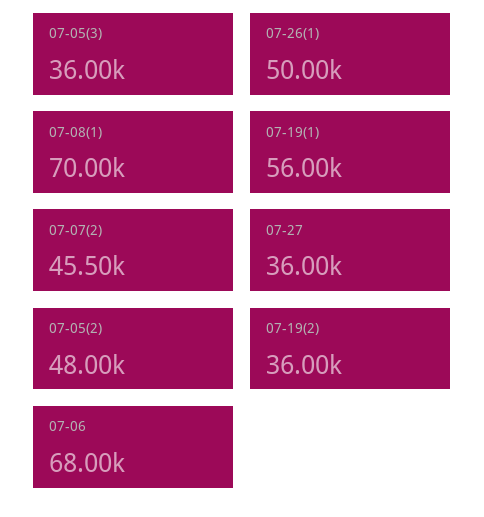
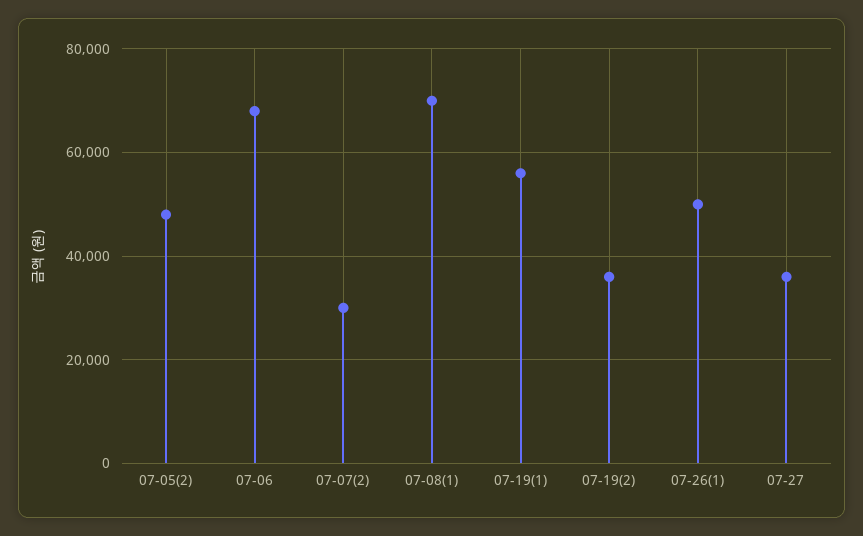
  {
-   "07-05(3)": 36000,
    "07-26(1)": 50000,
    "07-08(1)": 70000,
    "07-19(1)": 56000,
-   "07-07(2)": 45500,
+   "07-07(2)": 30000,
    "07-27": 36000,
    "07-05(2)": 48000,
    "07-19(2)": 36000,
    "07-06": 68000
  }

